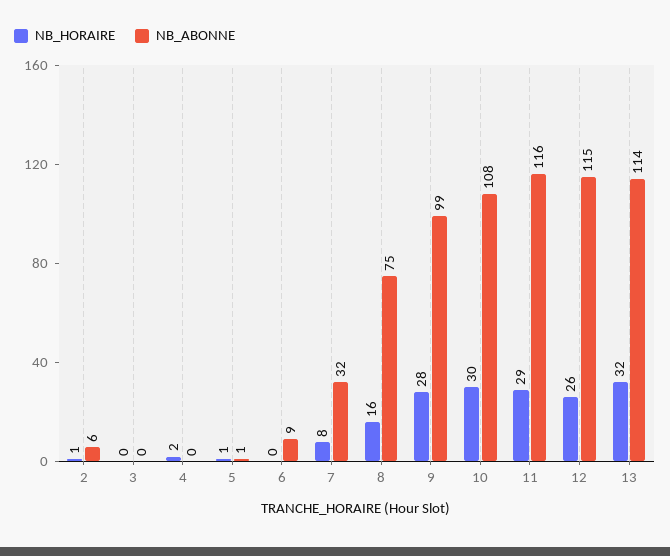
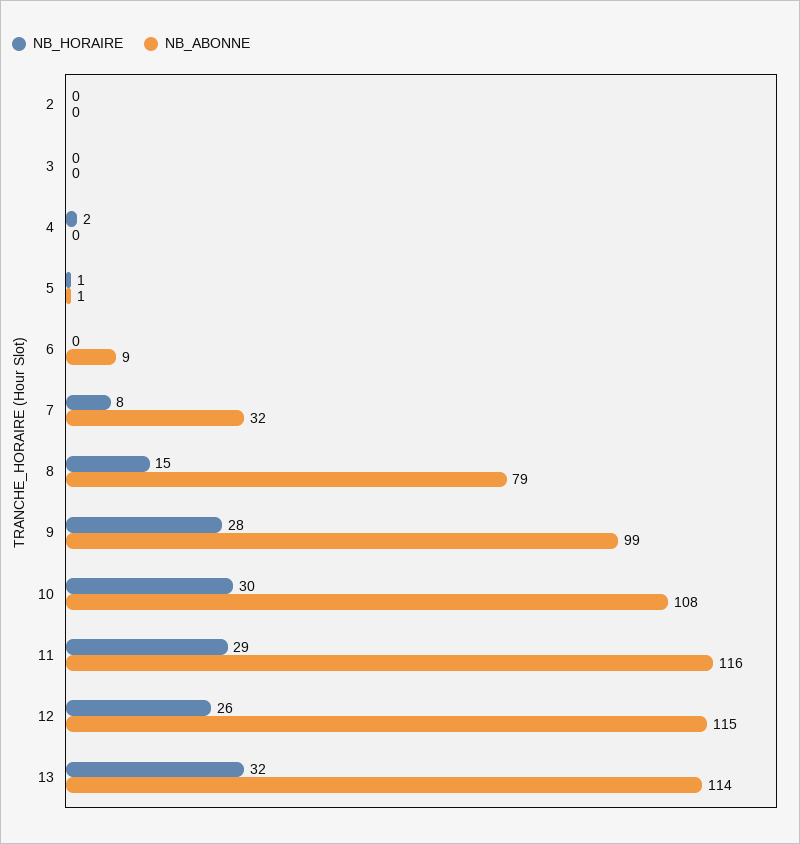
  {
    "NB_HORAIRE": {
-     "2": 1,
+     "2": 0,
      "3": 0,
      "4": 2,
      "5": 1,
      "6": 0,
      "7": 8,
-     "8": 16,
+     "8": 15,
      "9": 28,
      "10": 30,
      "11": 29,
      "12": 26,
      "13": 32
    },
    "NB_ABONNE": {
-     "2": 6,
+     "2": 0,
      "3": 0,
      "4": 0,
      "5": 1,
      "6": 9,
      "7": 32,
-     "8": 75,
+     "8": 79,
      "9": 99,
      "10": 108,
      "11": 116,
      "12": 115,
      "13": 114
    }
  }

